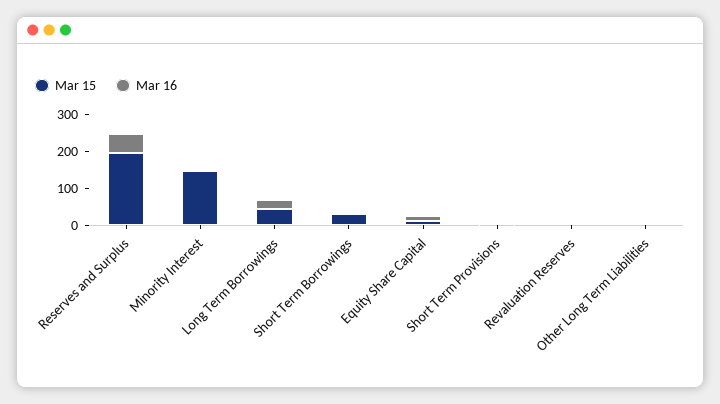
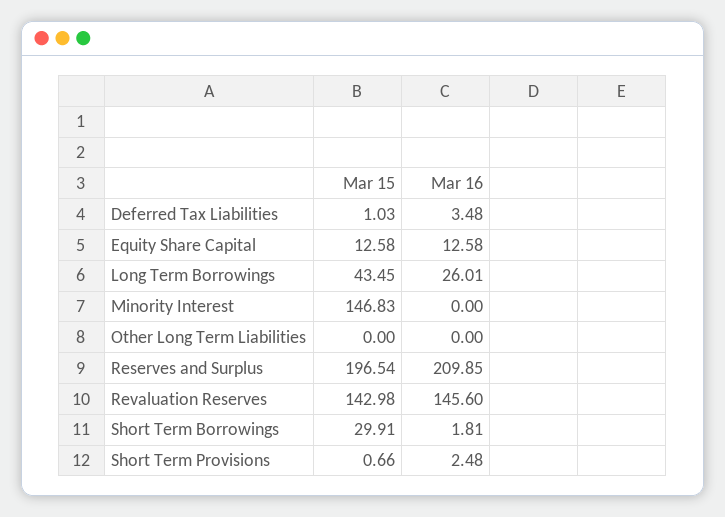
  {
    "Mar 15": {
      "Reserves and Surplus": 196.54,
      "Minority Interest": 146.83,
      "Long Term Borrowings": 43.45,
      "Short Term Borrowings": 29.91,
      "Equity Share Capital": 12.58,
      "Short Term Provisions": 0.66,
-     "Revaluation Reserves": 0,
+     "Revaluation Reserves": 142.98,
-     "Other Long Term Liabilities": 0
+     "Other Long Term Liabilities": 0,
+     "Deferred Tax Liabilities": 1.03
    },
    "Mar 16": {
-     "Reserves and Surplus": 50,
+     "Reserves and Surplus": 209.85,
      "Minority Interest": 0,
      "Long Term Borrowings": 26.01,
      "Short Term Borrowings": 1.81,
      "Equity Share Capital": 12.58,
      "Short Term Provisions": 2.48,
-     "Revaluation Reserves": 0,
+     "Revaluation Reserves": 145.6,
-     "Other Long Term Liabilities": 0
+     "Other Long Term Liabilities": 0,
+     "Deferred Tax Liabilities": 3.48
    }
  }

